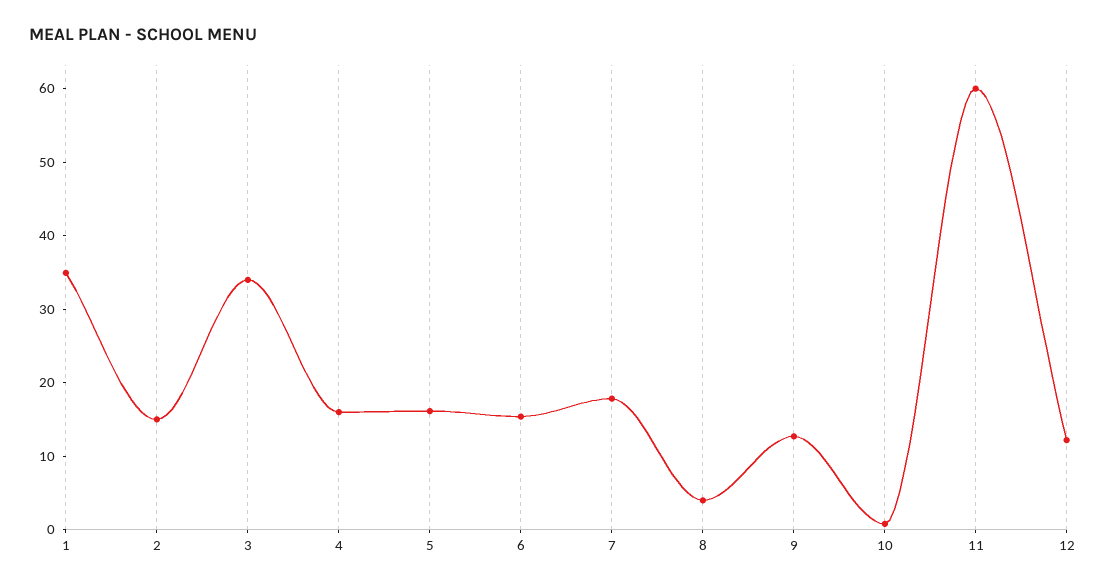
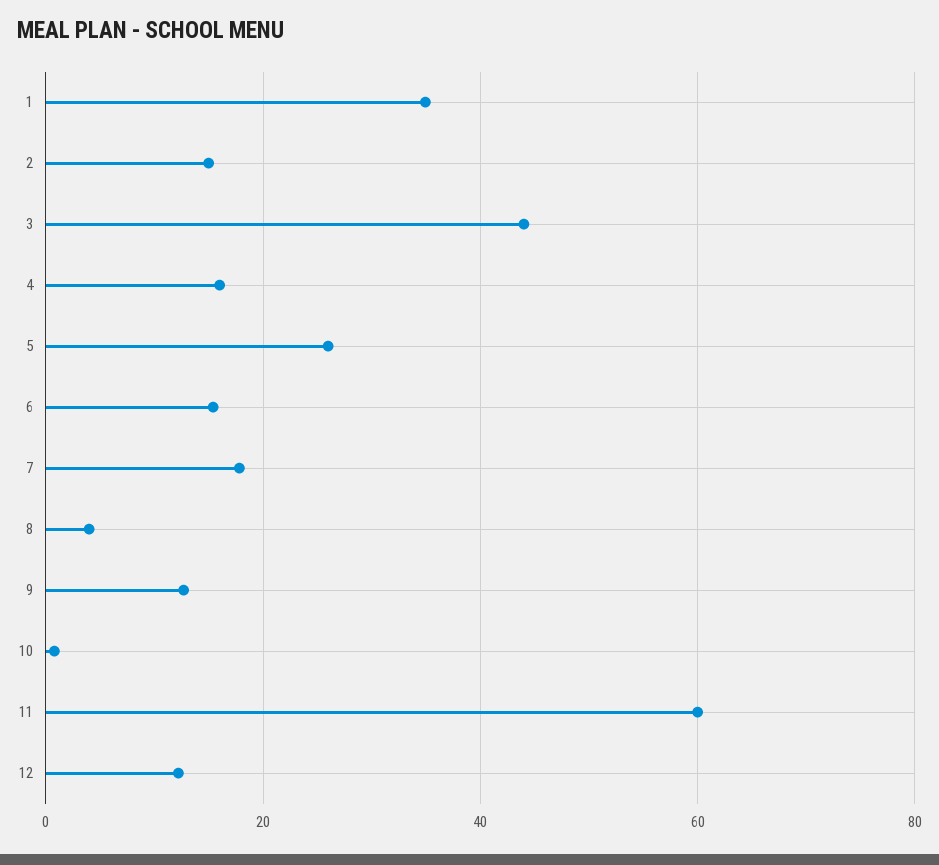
  {
    "1": 34,
    "2": 16,
-   "3": 34,
+   "3": 44,
    "4": 16,
-   "5": 16,
+   "5": 26,
    "6": 16,
    "7": 18,
    "8": 4,
    "9": 12,
    "10": 0,
    "11": 60,
    "12": 12
  }

